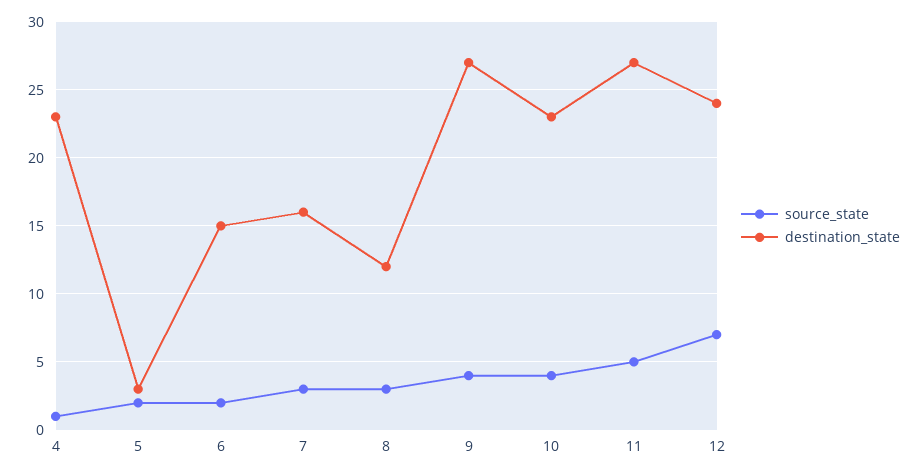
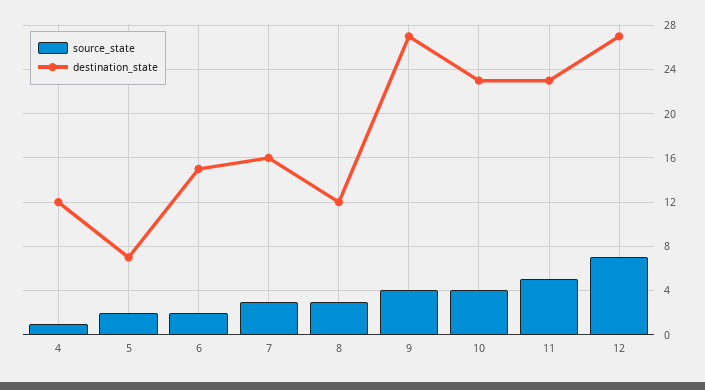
  {
    "source_state": {
      "4": 1,
      "5": 2,
      "6": 2,
      "7": 3,
      "8": 3,
      "9": 4,
      "10": 4,
      "11": 5,
      "12": 7
    },
    "destination_state": {
-     "4": 23,
+     "4": 12,
-     "5": 3,
+     "5": 7,
      "6": 15,
      "7": 16,
      "8": 12,
      "9": 27,
      "10": 23,
-     "11": 27,
+     "11": 23,
-     "12": 24
+     "12": 27
    }
  }

